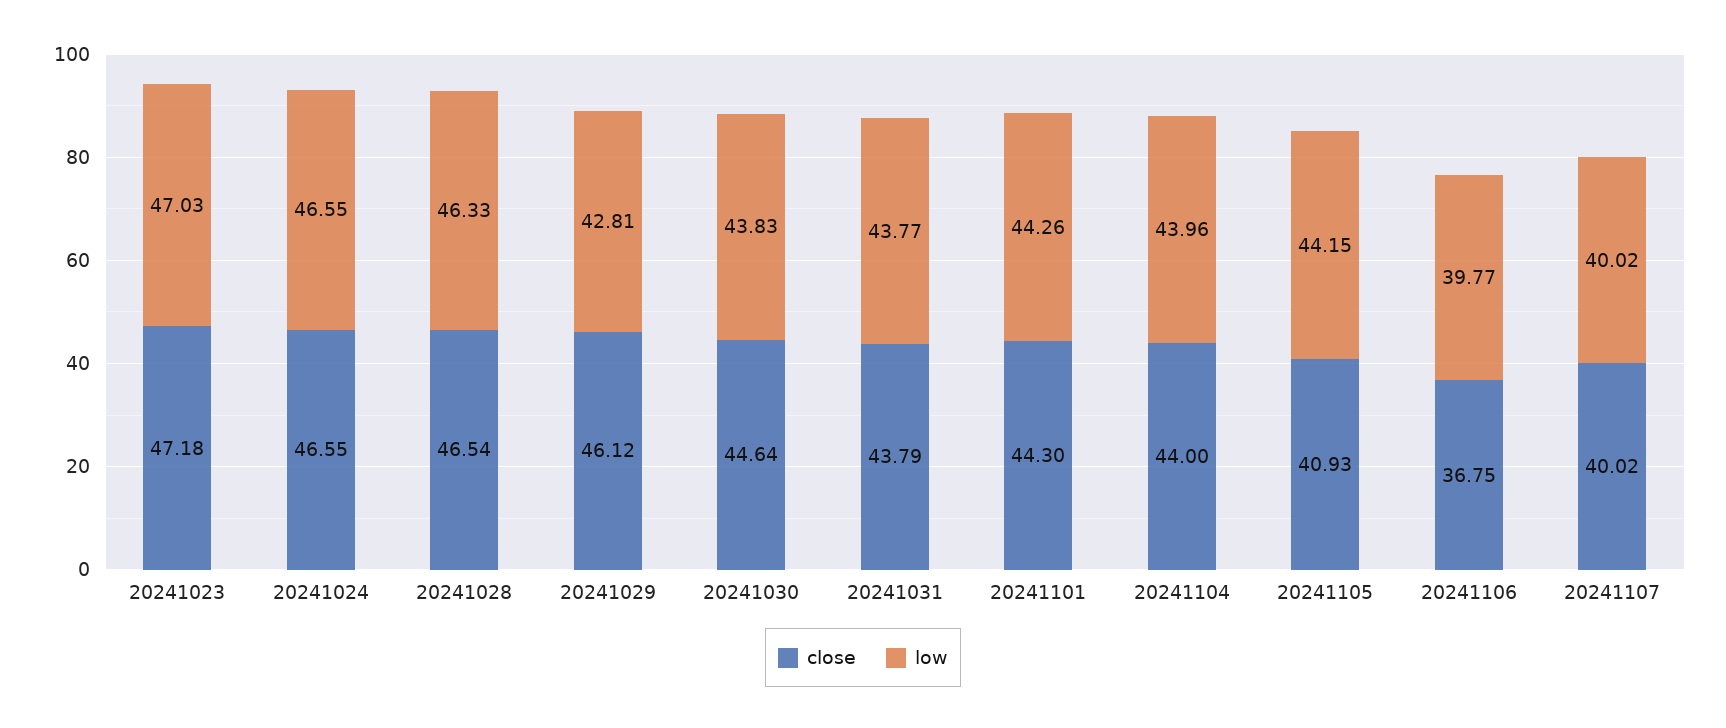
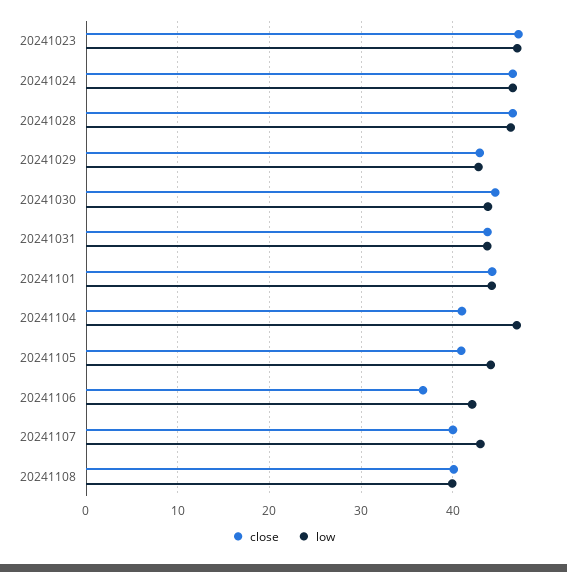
  {
    "close": {
      "20241023": 47.18,
      "20241024": 46.55,
      "20241028": 46.54,
-     "20241029": 46.12,
+     "20241029": 43,
      "20241030": 44.64,
      "20241031": 43.79,
      "20241101": 44.3,
-     "20241104": 44,
+     "20241104": 41,
      "20241105": 40.93,
      "20241106": 36.75,
-     "20241107": 40.02
+     "20241107": 40.02,
+     "20241108": 40
    },
    "low": {
      "20241023": 47.03,
      "20241024": 46.55,
      "20241028": 46.33,
      "20241029": 42.81,
      "20241030": 43.83,
      "20241031": 43.77,
      "20241101": 44.26,
-     "20241104": 43.96,
+     "20241104": 47,
      "20241105": 44.15,
-     "20241106": 39.77,
+     "20241106": 42,
-     "20241107": 40.02
+     "20241107": 43,
+     "20241108": 40
    }
  }

